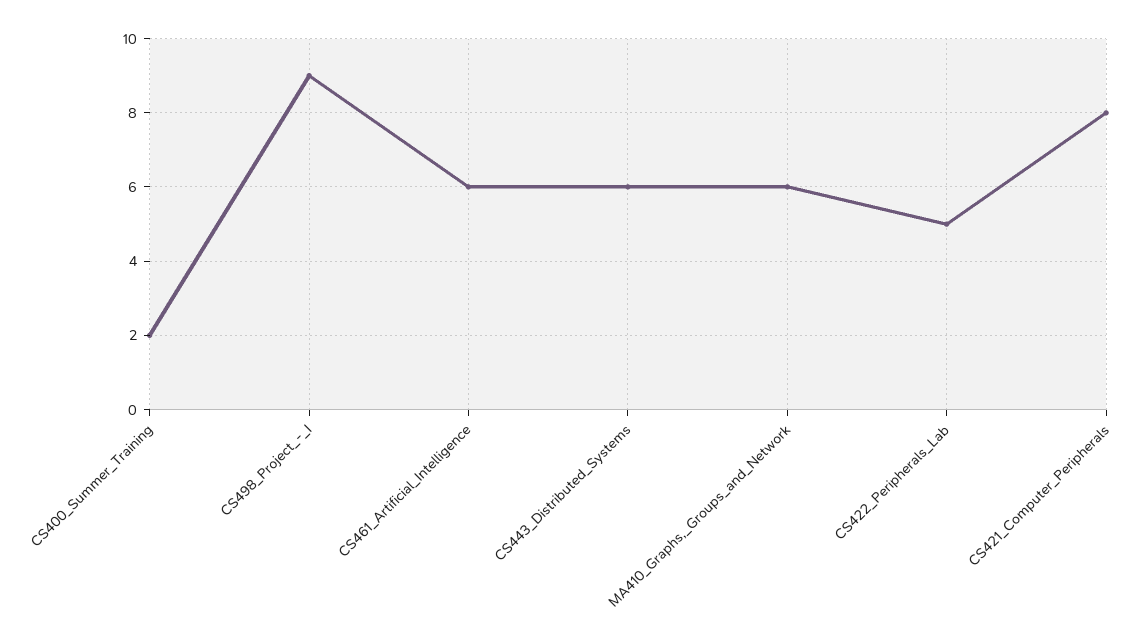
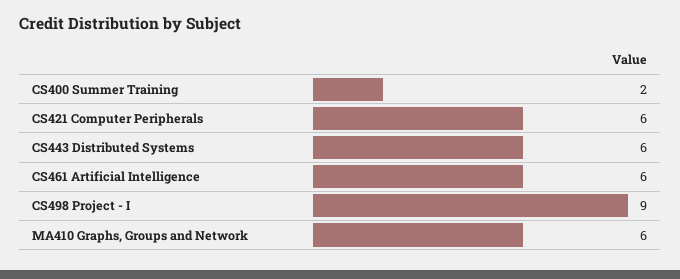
  {
    "CS400_Summer_Training": 2,
    "CS498_Project_-_I": 9,
    "CS461_Artificial_Intelligence": 6,
    "CS443_Distributed_Systems": 6,
    "MA410_Graphs,_Groups_and_Network": 6,
-   "CS422_Peripherals_Lab": 5,
-   "CS421_Computer_Peripherals": 8
+   "CS421_Computer_Peripherals": 6
  }

